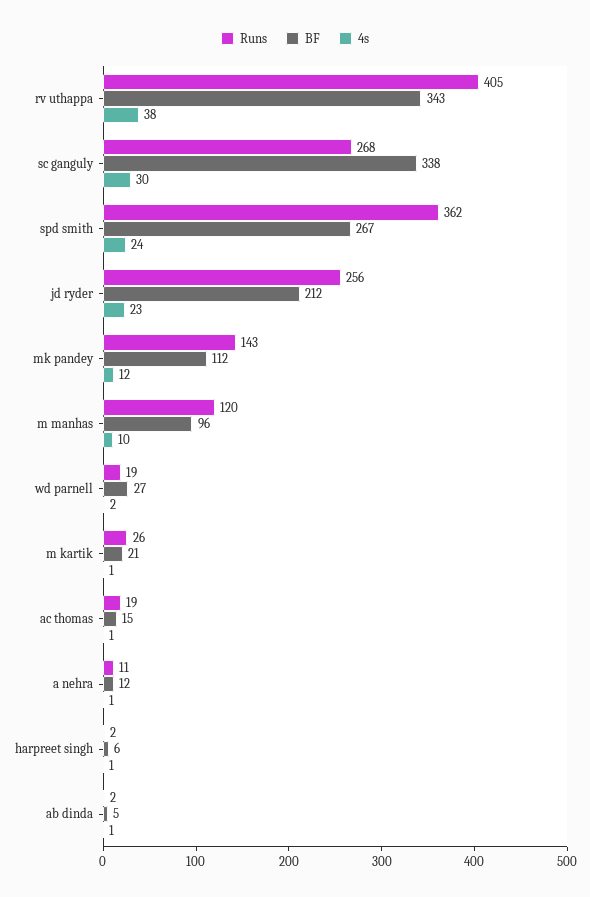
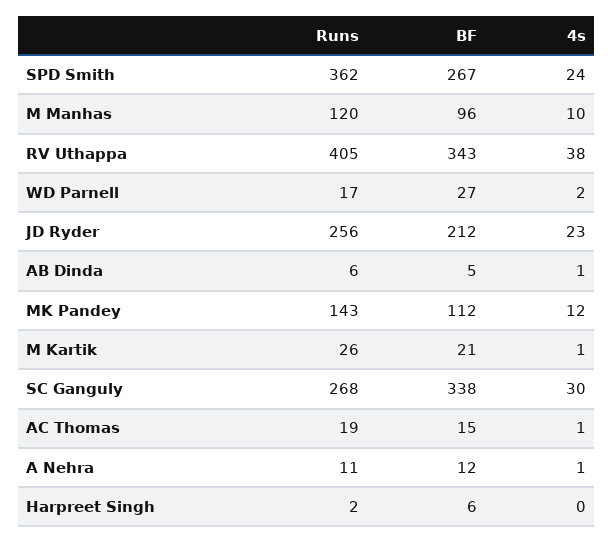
  {
    "Runs": {
      "rv uthappa": 405,
      "sc ganguly": 268,
      "spd smith": 362,
      "jd ryder": 256,
      "mk pandey": 143,
      "m manhas": 120,
-     "wd parnell": 19,
+     "wd parnell": 17,
      "m kartik": 26,
      "ac thomas": 19,
      "a nehra": 11,
      "harpreet singh": 2,
-     "ab dinda": 2
+     "ab dinda": 6
    },
    "BF": {
      "rv uthappa": 343,
      "sc ganguly": 338,
      "spd smith": 267,
      "jd ryder": 212,
      "mk pandey": 112,
      "m manhas": 96,
      "wd parnell": 27,
      "m kartik": 21,
      "ac thomas": 15,
      "a nehra": 12,
      "harpreet singh": 6,
      "ab dinda": 5
    },
    "4s": {
      "rv uthappa": 38,
      "sc ganguly": 30,
      "spd smith": 24,
      "jd ryder": 23,
      "mk pandey": 12,
      "m manhas": 10,
      "wd parnell": 2,
      "m kartik": 1,
      "ac thomas": 1,
      "a nehra": 1,
-     "harpreet singh": 1,
+     "harpreet singh": 0,
      "ab dinda": 1
    }
  }

